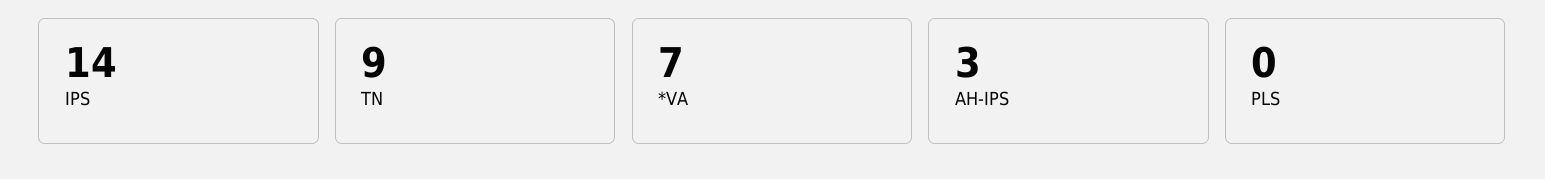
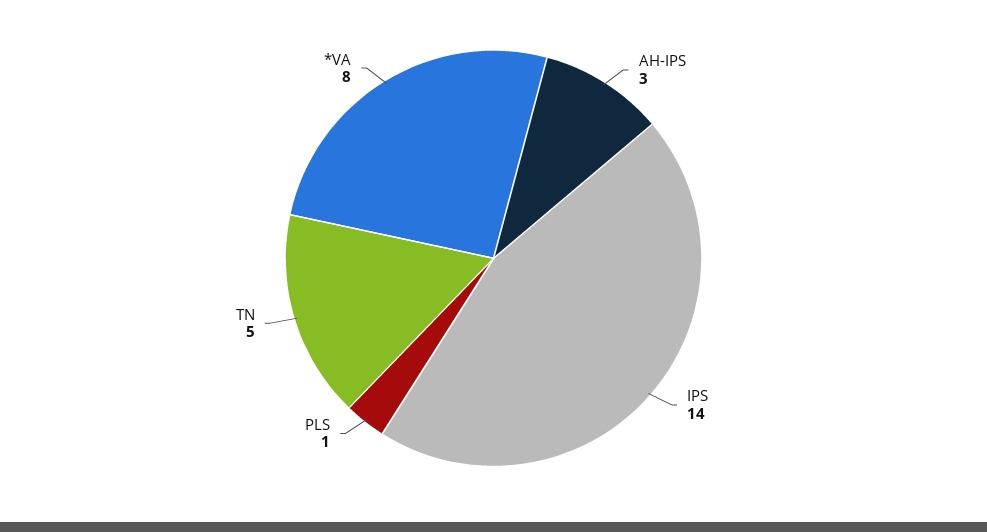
  {
    "IPS": 14,
-   "TN": 9,
+   "TN": 5,
-   "*VA": 7,
+   "*VA": 8,
    "AH-IPS": 3,
-   "PLS": 0
+   "PLS": 1
  }

